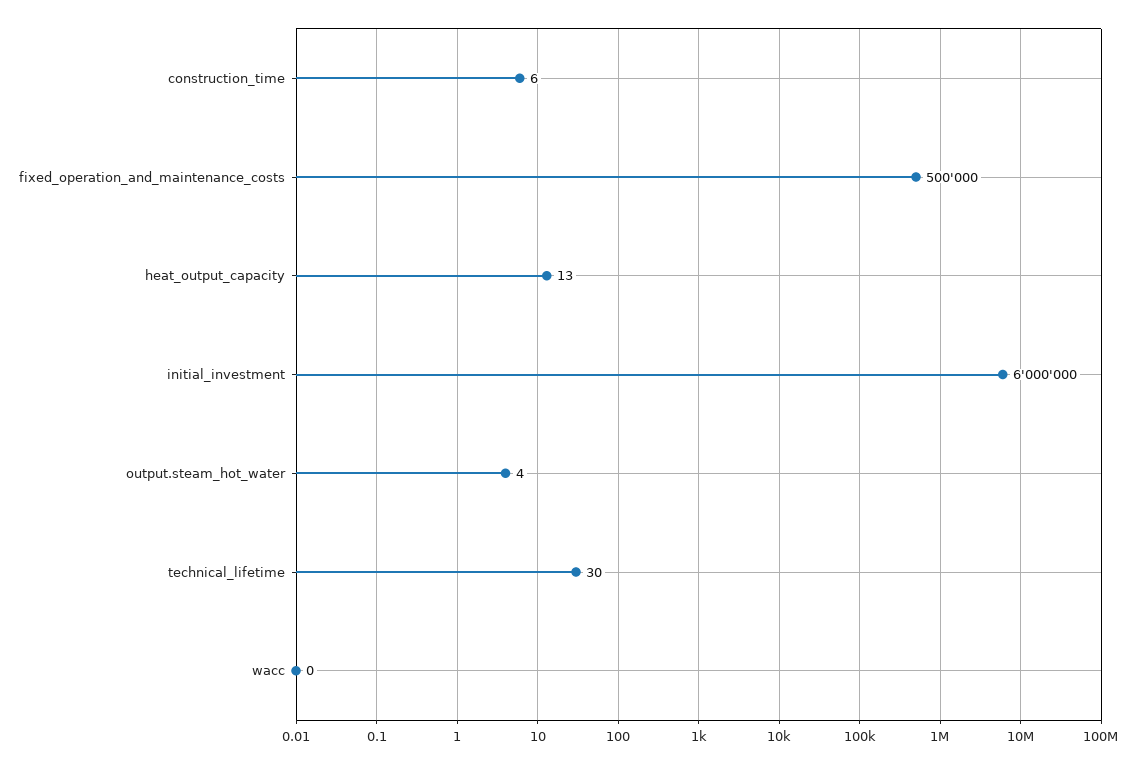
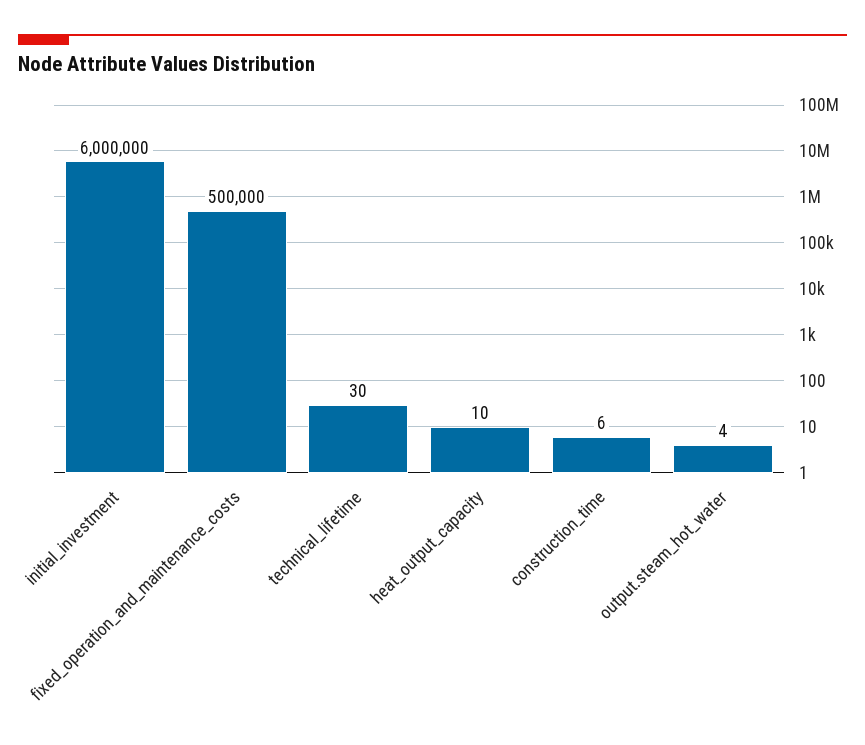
  {
    "construction_time": 6,
    "fixed_operation_and_maintenance_costs": 500000,
-   "heat_output_capacity": 13,
+   "heat_output_capacity": 10,
    "initial_investment": 6000000,
    "output.steam_hot_water": 4,
-   "technical_lifetime": 30,
+   "technical_lifetime": 30
-   "wacc": 0
  }

